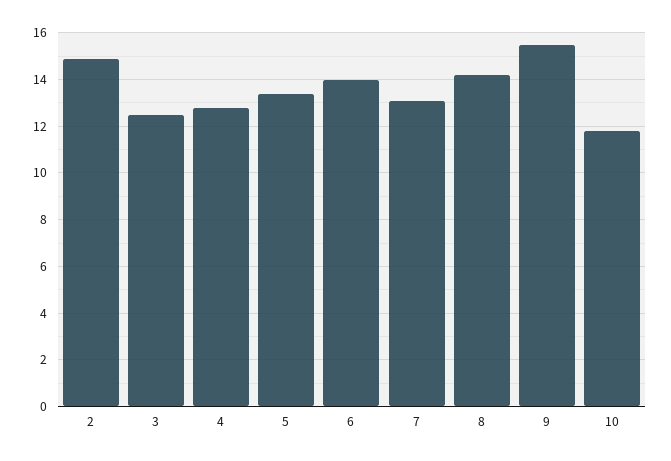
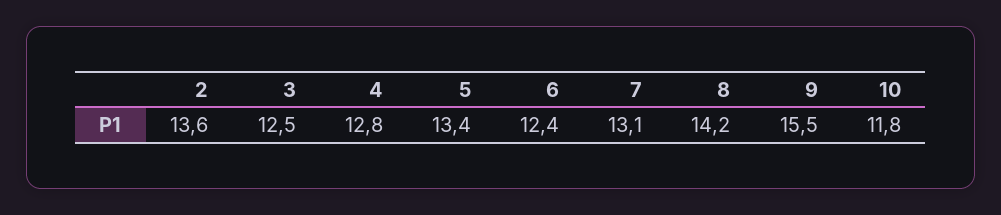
  {
-   "2": 15,
+   "2": 13.6,
    "3": 12.5,
    "4": 12.8,
    "5": 13.4,
-   "6": 14,
+   "6": 12.4,
    "7": 13.1,
    "8": 14.2,
    "9": 15.5,
    "10": 11.8
  }

